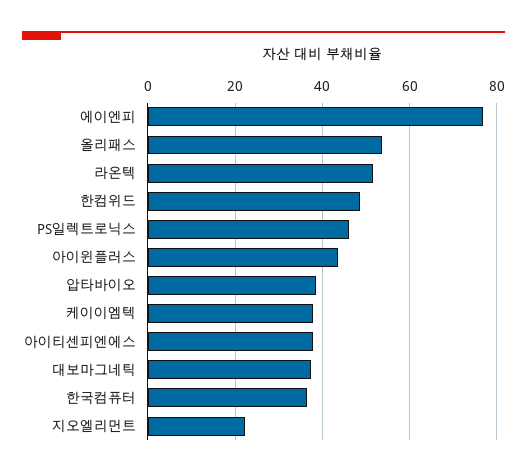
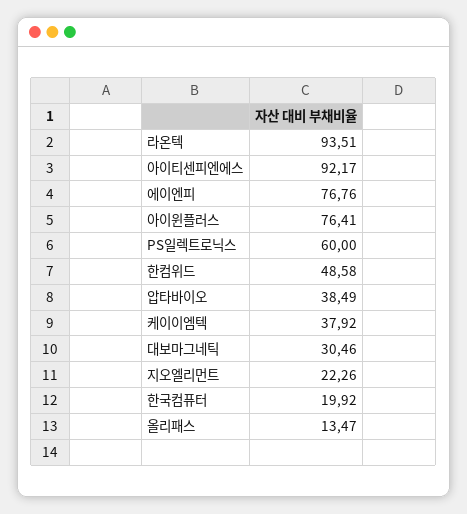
  {
    "에이엔피": 76.76,
-   "올리패스": 54,
+   "올리패스": 13.47,
-   "라온텍": 52,
+   "라온텍": 93.51,
    "한컴위드": 48.58,
-   "PS일렉트로닉스": 46,
+   "PS일렉트로닉스": 60,
-   "아이윈플러스": 44,
+   "아이윈플러스": 76.41,
    "압타바이오": 38.49,
    "케이이엠텍": 37.92,
-   "아이티센피엔에스": 38,
+   "아이티센피엔에스": 92.17,
-   "대보마그네틱": 38,
+   "대보마그네틱": 30.46,
-   "한국컴퓨터": 36,
+   "한국컴퓨터": 19.92,
    "지오엘리먼트": 22.26
  }

